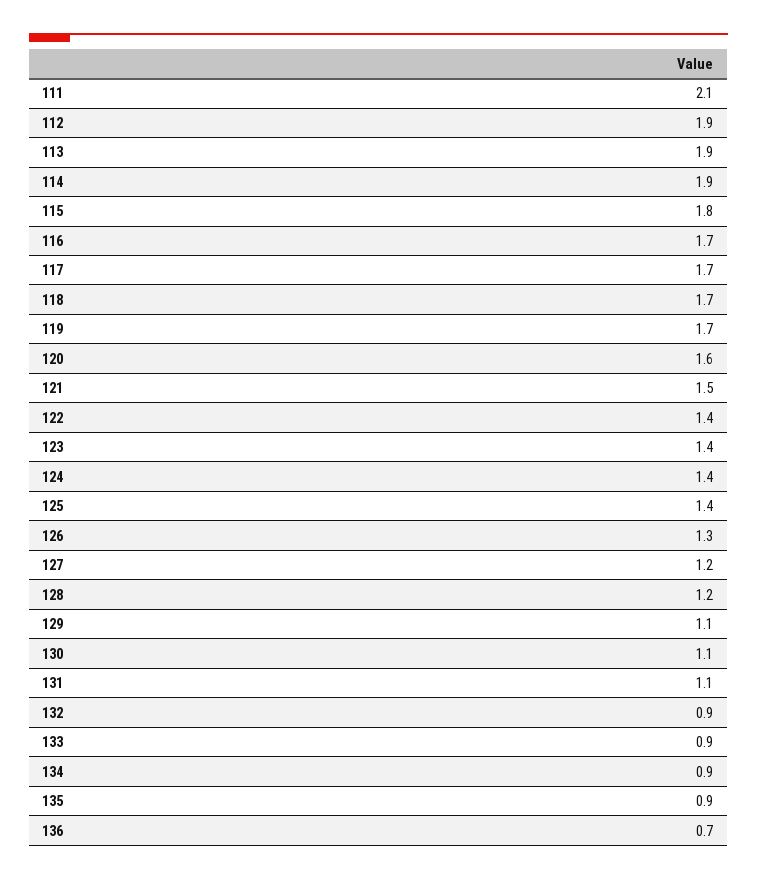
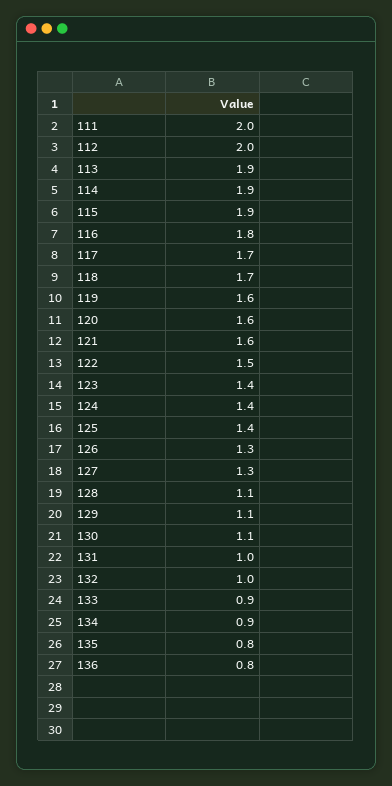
  {
-   "111": 2.1,
+   "111": 2,
-   "112": 1.9,
+   "112": 2,
    "113": 1.9,
    "114": 1.9,
-   "115": 1.8,
+   "115": 1.9,
-   "116": 1.7,
+   "116": 1.8,
    "117": 1.7,
    "118": 1.7,
-   "119": 1.7,
+   "119": 1.6,
    "120": 1.6,
-   "121": 1.5,
+   "121": 1.6,
-   "122": 1.4,
+   "122": 1.5,
    "123": 1.4,
    "124": 1.4,
    "125": 1.4,
    "126": 1.3,
-   "127": 1.2,
+   "127": 1.3,
-   "128": 1.2,
+   "128": 1.1,
    "129": 1.1,
    "130": 1.1,
-   "131": 1.1,
+   "131": 1,
-   "132": 0.9,
+   "132": 1,
    "133": 0.9,
    "134": 0.9,
-   "135": 0.9,
+   "135": 0.8,
-   "136": 0.7
+   "136": 0.8
  }

